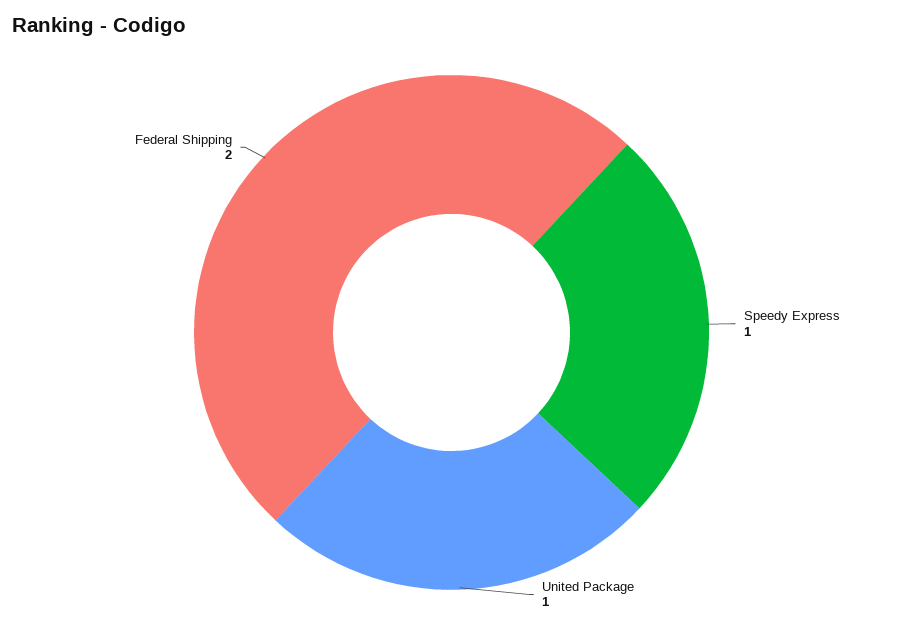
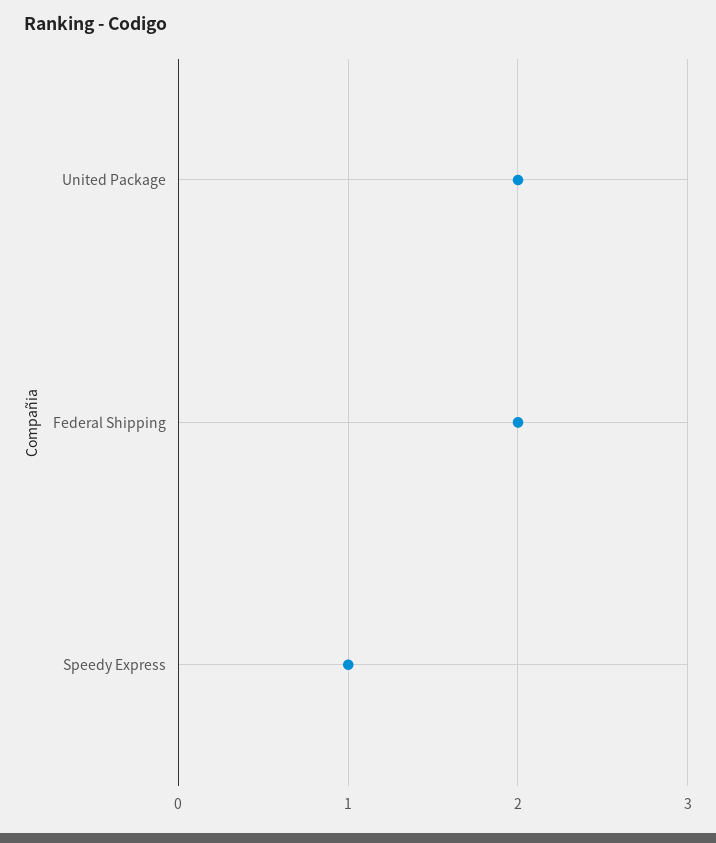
  {
    "Speedy Express": 1,
-   "United Package": 1,
+   "United Package": 2,
    "Federal Shipping": 2
  }

